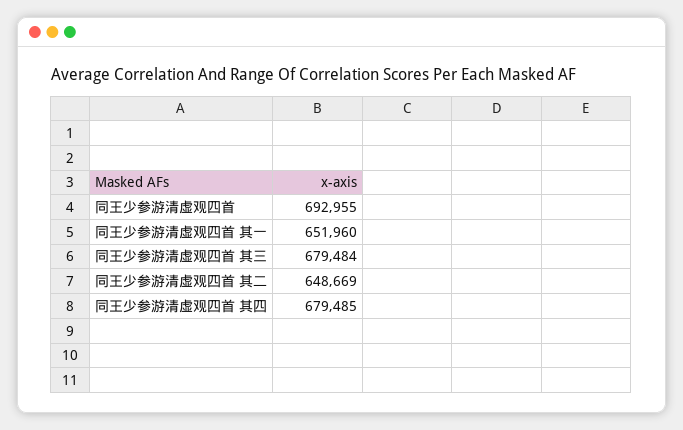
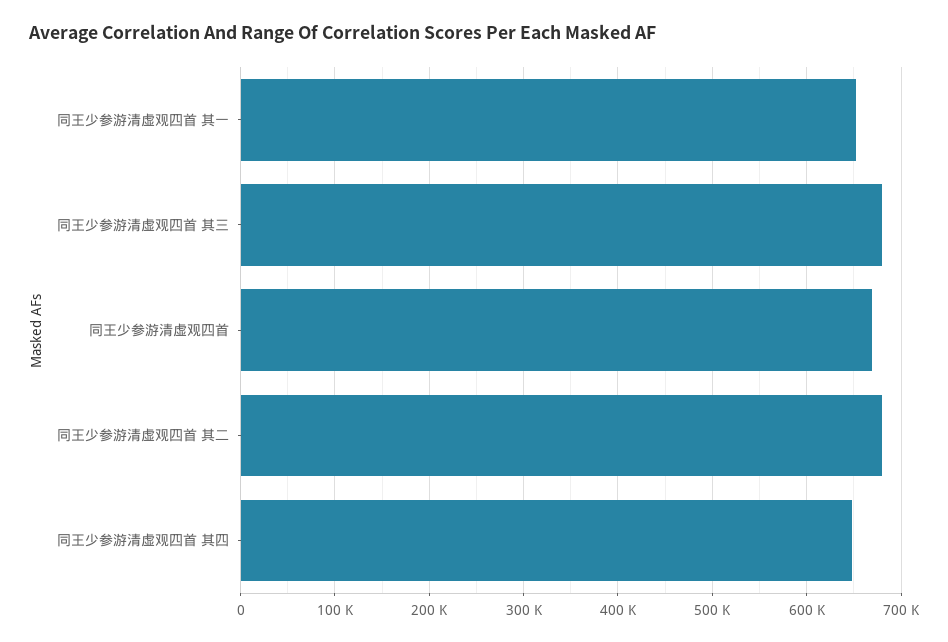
  {
-   "同王少参游清虚观四首": 692955,
+   "同王少参游清虚观四首": 670000,
    "同王少参游清虚观四首 其一": 651960,
    "同王少参游清虚观四首 其三": 679484,
-   "同王少参游清虚观四首 其二": 648669,
+   "同王少参游清虚观四首 其二": 680000,
-   "同王少参游清虚观四首 其四": 679485
+   "同王少参游清虚观四首 其四": 650000
  }

